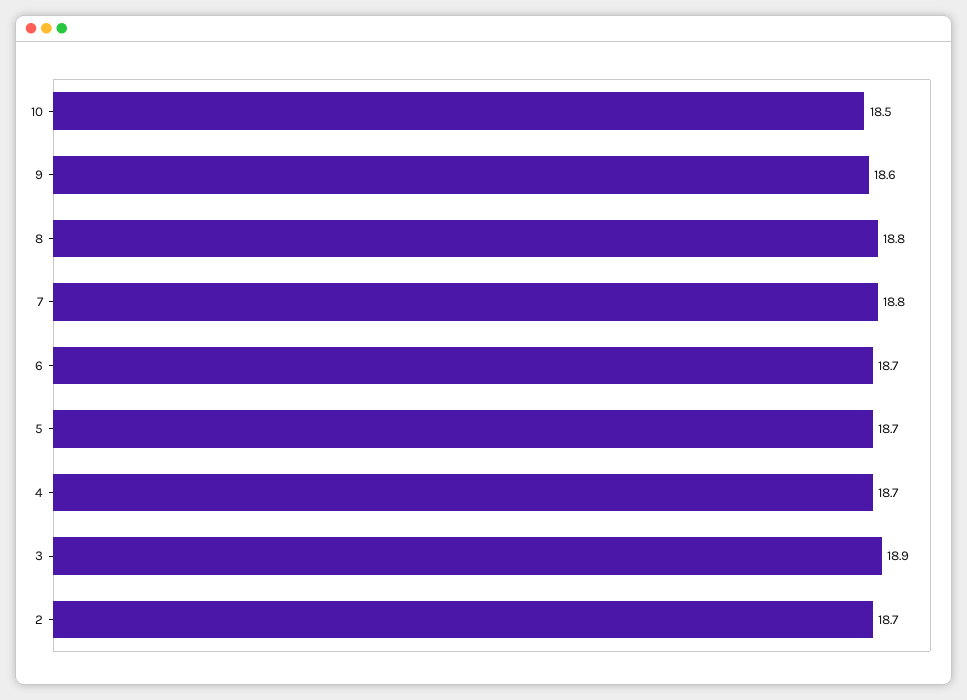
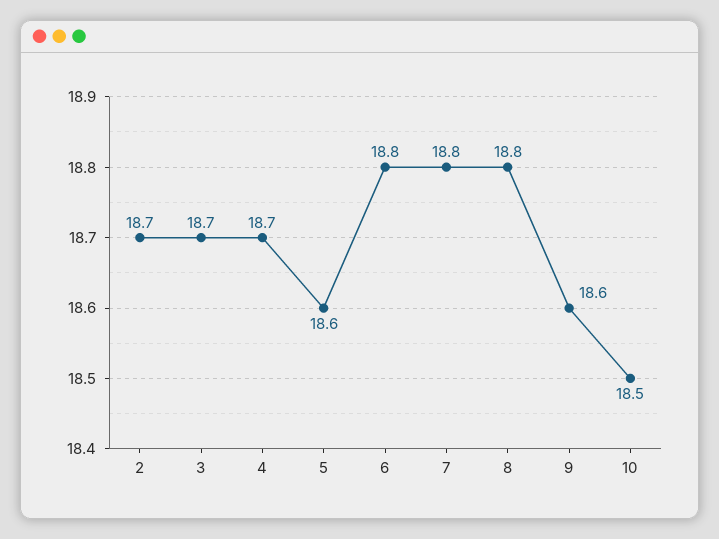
  {
    "10": 18.5,
    "9": 18.6,
    "8": 18.8,
    "7": 18.8,
-   "6": 18.7,
+   "6": 18.8,
-   "5": 18.7,
+   "5": 18.6,
    "4": 18.7,
-   "3": 18.9,
+   "3": 18.7,
    "2": 18.7
  }

